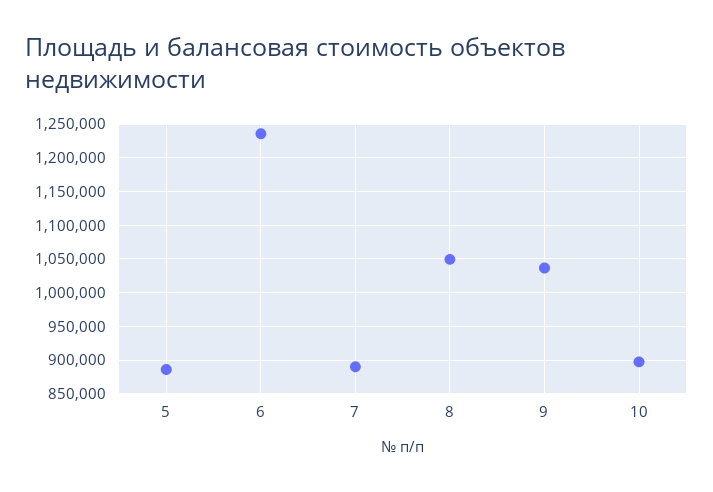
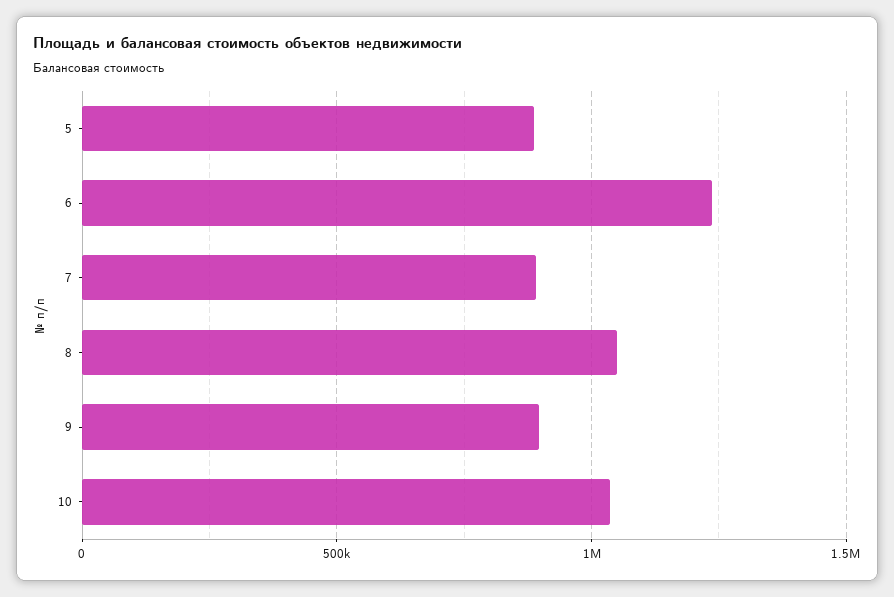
  {
    "5": 890000,
    "6": 1240000,
    "7": 890000,
    "8": 1050000,
-   "9": 1040000,
+   "9": 900000,
-   "10": 900000
+   "10": 1050000
  }

